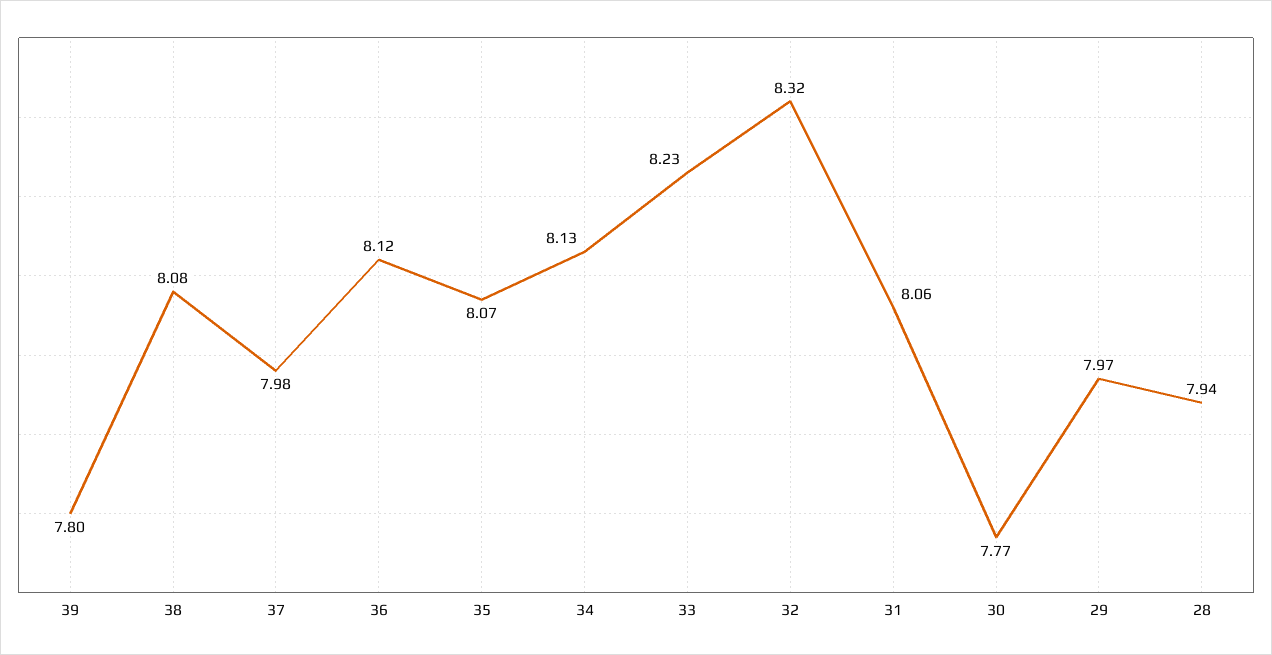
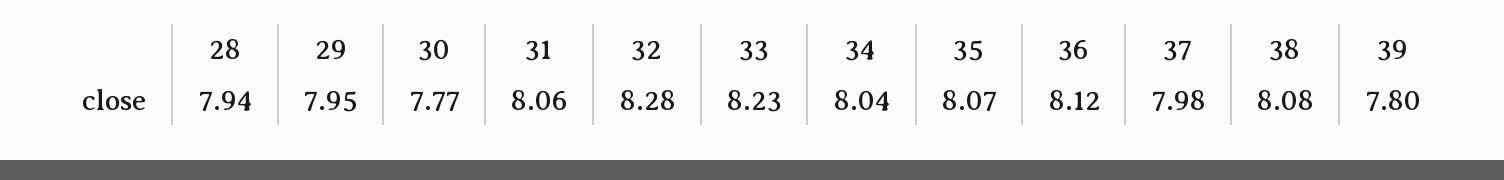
  {
    "39": 7.8,
    "38": 8.08,
    "37": 7.98,
    "36": 8.12,
    "35": 8.07,
-   "34": 8.13,
+   "34": 8.04,
    "33": 8.23,
-   "32": 8.32,
+   "32": 8.28,
    "31": 8.06,
    "30": 7.77,
-   "29": 7.97,
+   "29": 7.95,
    "28": 7.94
  }

